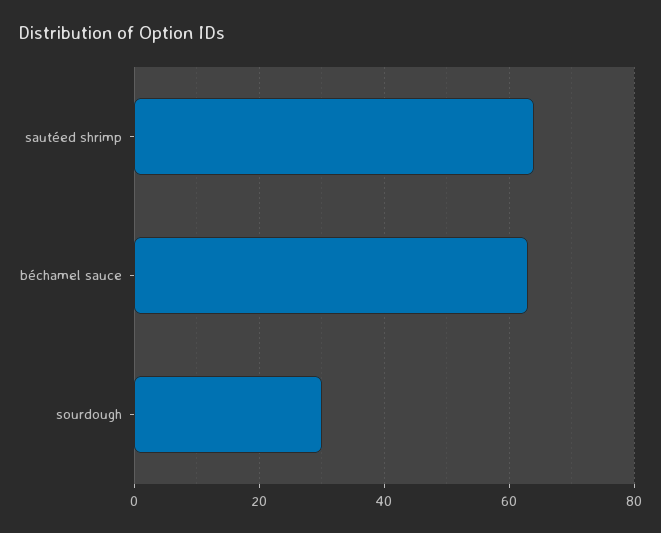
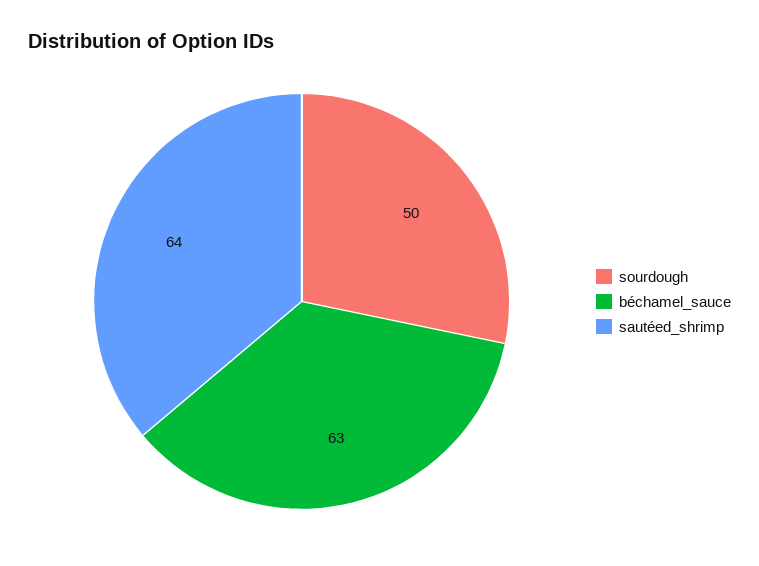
  {
    "sautéed shrimp": 64,
    "béchamel sauce": 63,
-   "sourdough": 30
+   "sourdough": 50
  }

